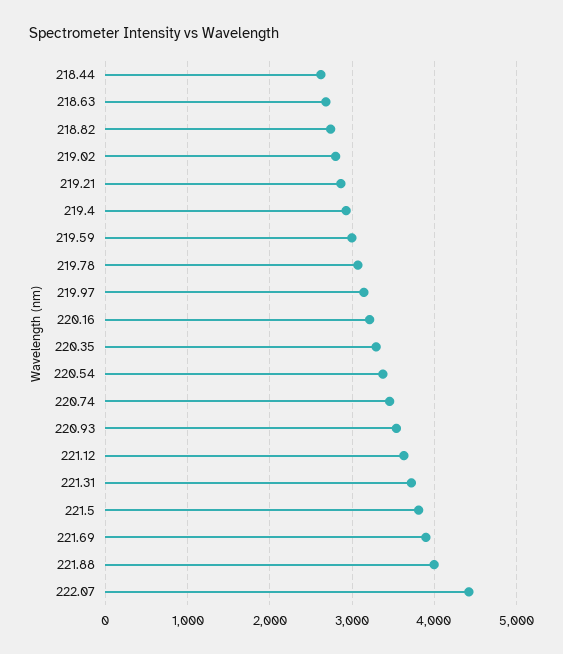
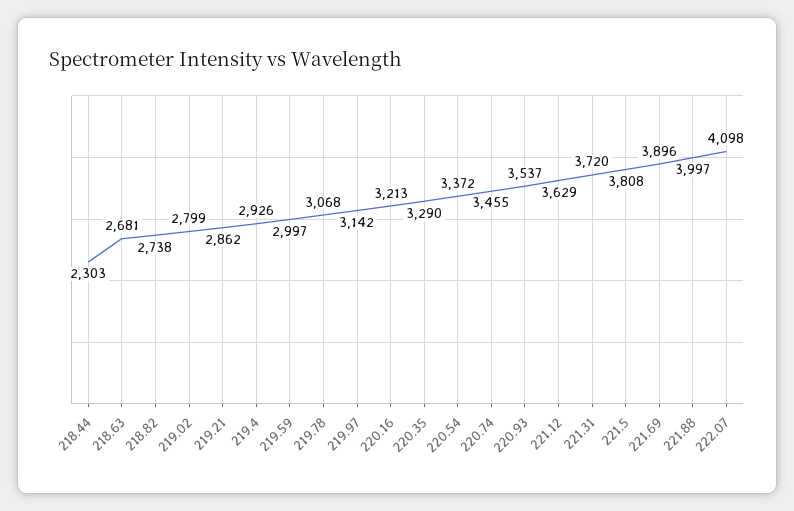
  {
-   "218.44": 2600,
+   "218.44": 2303,
    "218.63": 2681,
    "218.82": 2738,
    "219.02": 2799,
    "219.21": 2862,
    "219.4": 2926,
    "219.59": 2997,
    "219.78": 3068,
    "219.97": 3142,
    "220.16": 3213,
    "220.35": 3290,
    "220.54": 3372,
    "220.74": 3455,
    "220.93": 3537,
    "221.12": 3629,
    "221.31": 3720,
    "221.5": 3808,
    "221.69": 3896,
    "221.88": 3997,
-   "222.07": 4400
+   "222.07": 4098
  }

